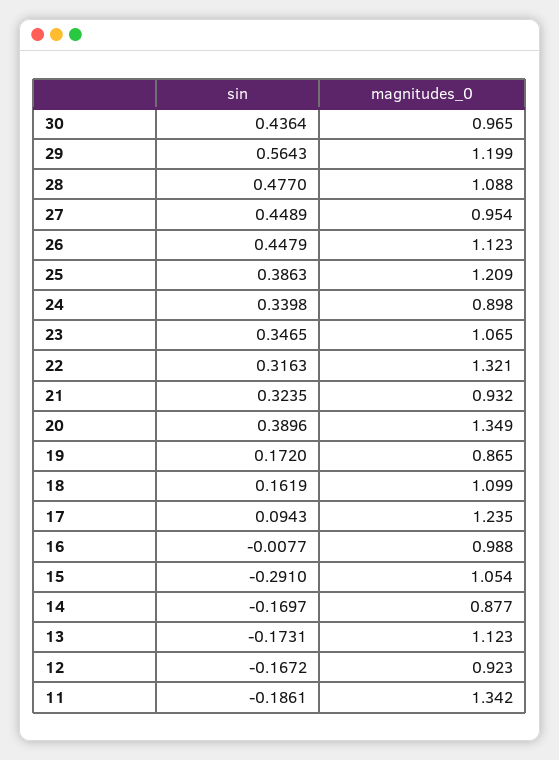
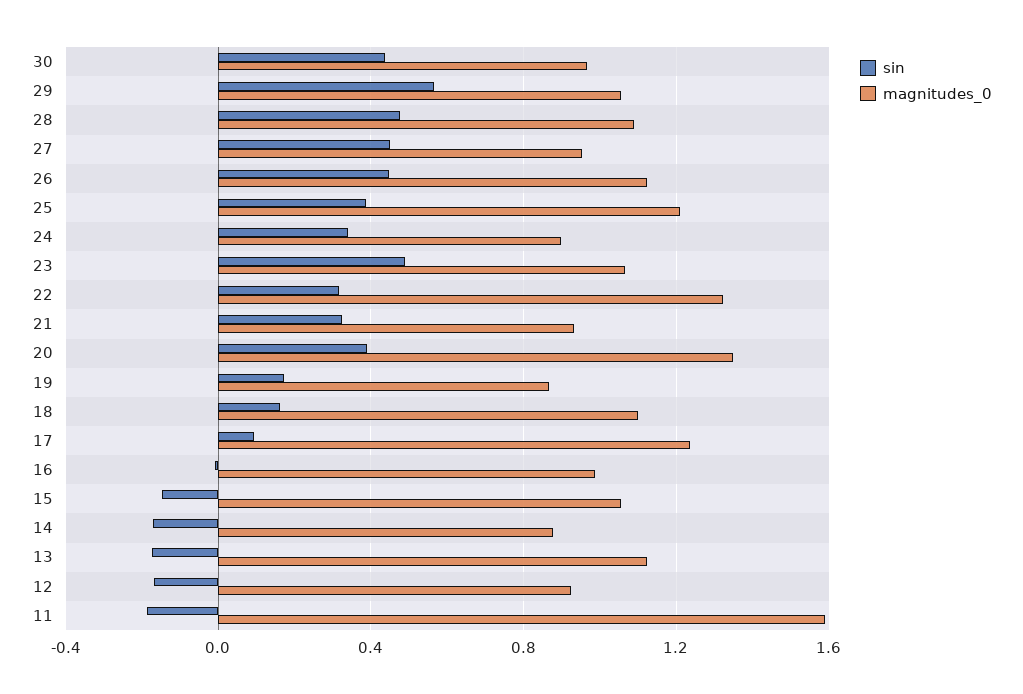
  {
    "sin": {
      "30": 0.4364,
      "29": 0.5643,
      "28": 0.477,
      "27": 0.4489,
      "26": 0.4479,
      "25": 0.3863,
      "24": 0.3398,
-     "23": 0.3465,
+     "23": 0.5,
      "22": 0.3163,
      "21": 0.3235,
      "20": 0.3896,
      "19": 0.172,
      "18": 0.1619,
      "17": 0.0943,
      "16": -0.0077,
-     "15": -0.291,
+     "15": -0.15,
      "14": -0.1697,
      "13": -0.1731,
      "12": -0.1672,
      "11": -0.1861
    },
    "magnitudes_0": {
      "30": 0.965,
-     "29": 1.199,
+     "29": 1.05,
      "28": 1.088,
      "27": 0.954,
      "26": 1.123,
      "25": 1.209,
      "24": 0.898,
      "23": 1.065,
      "22": 1.321,
      "21": 0.932,
      "20": 1.349,
      "19": 0.865,
      "18": 1.099,
      "17": 1.235,
      "16": 0.988,
      "15": 1.054,
      "14": 0.877,
      "13": 1.123,
      "12": 0.923,
-     "11": 1.342
+     "11": 1.6
    }
  }

